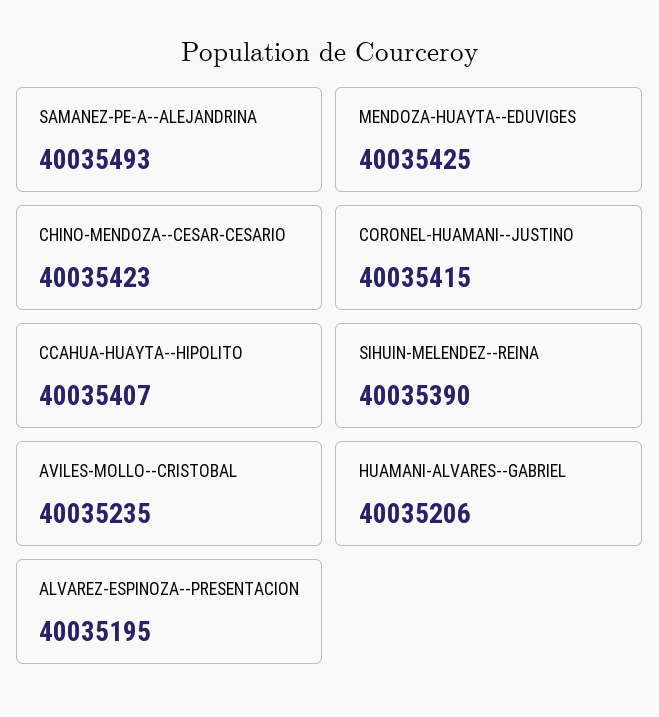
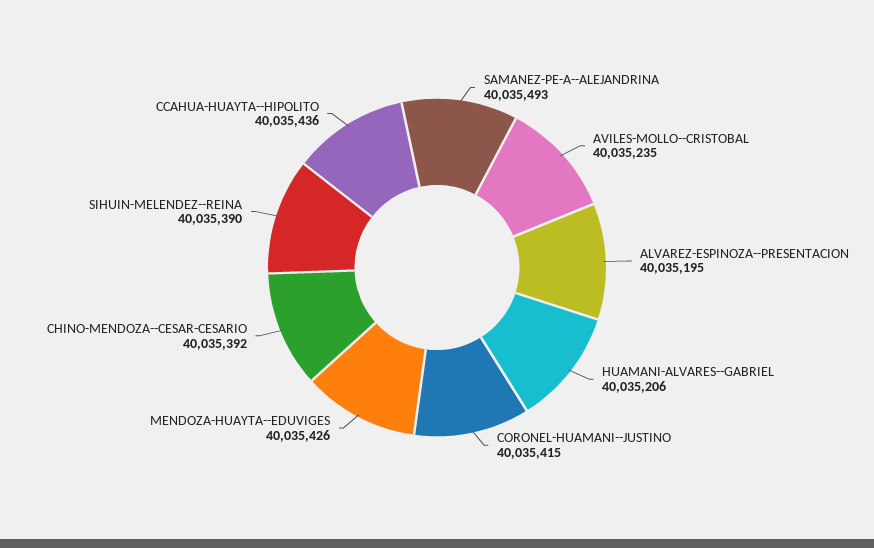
  {
    "SAMANEZ-PE-A--ALEJANDRINA": 40035493,
-   "MENDOZA-HUAYTA--EDUVIGES": 40035425,
+   "MENDOZA-HUAYTA--EDUVIGES": 40035426,
-   "CHINO-MENDOZA--CESAR-CESARIO": 40035423,
+   "CHINO-MENDOZA--CESAR-CESARIO": 40035392,
    "CORONEL-HUAMANI--JUSTINO": 40035415,
-   "CCAHUA-HUAYTA--HIPOLITO": 40035407,
+   "CCAHUA-HUAYTA--HIPOLITO": 40035436,
    "SIHUIN-MELENDEZ--REINA": 40035390,
    "AVILES-MOLLO--CRISTOBAL": 40035235,
    "HUAMANI-ALVARES--GABRIEL": 40035206,
    "ALVAREZ-ESPINOZA--PRESENTACION": 40035195
  }

